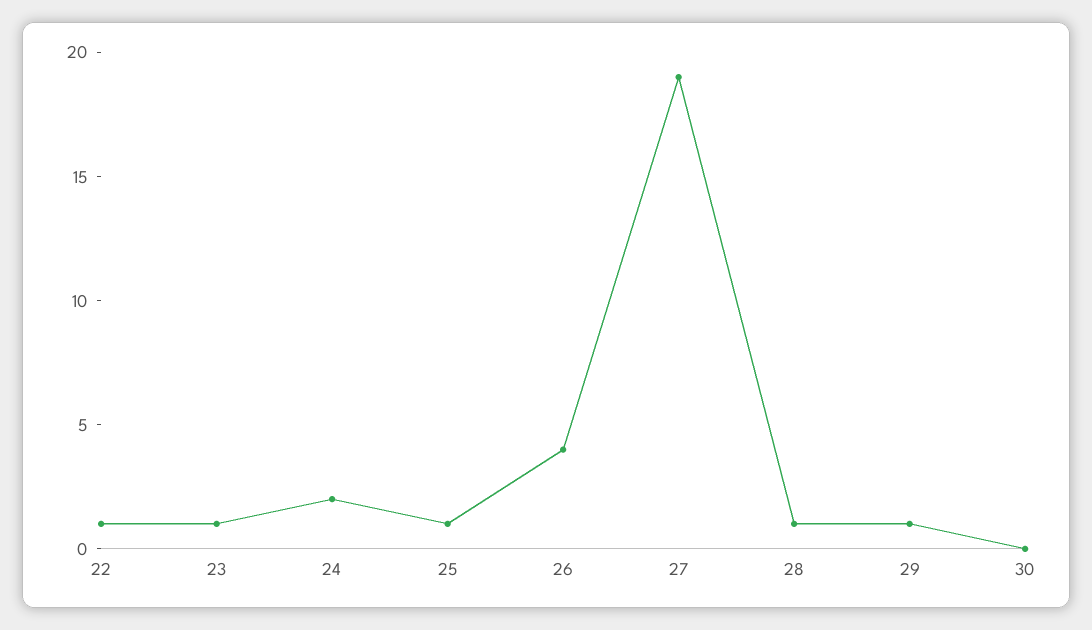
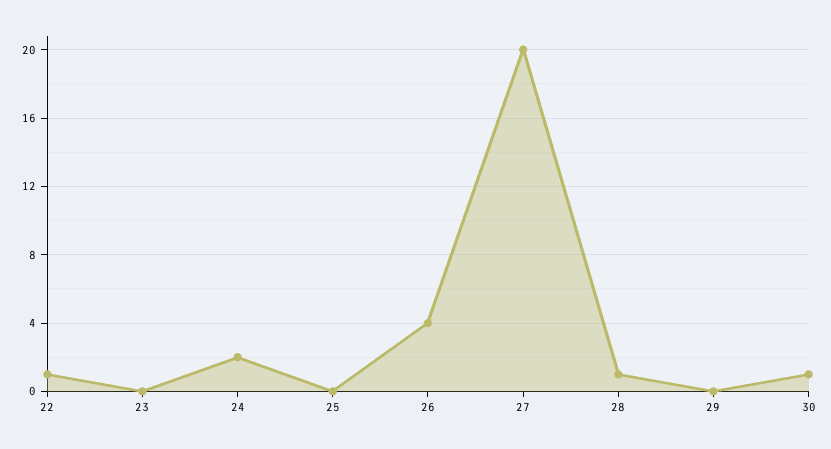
  {
    "22": 1,
-   "23": 1,
+   "23": 0,
    "24": 2,
-   "25": 1,
+   "25": 0,
    "26": 4,
-   "27": 19,
+   "27": 20,
    "28": 1,
-   "29": 1,
+   "29": 0,
-   "30": 0
+   "30": 1
  }

